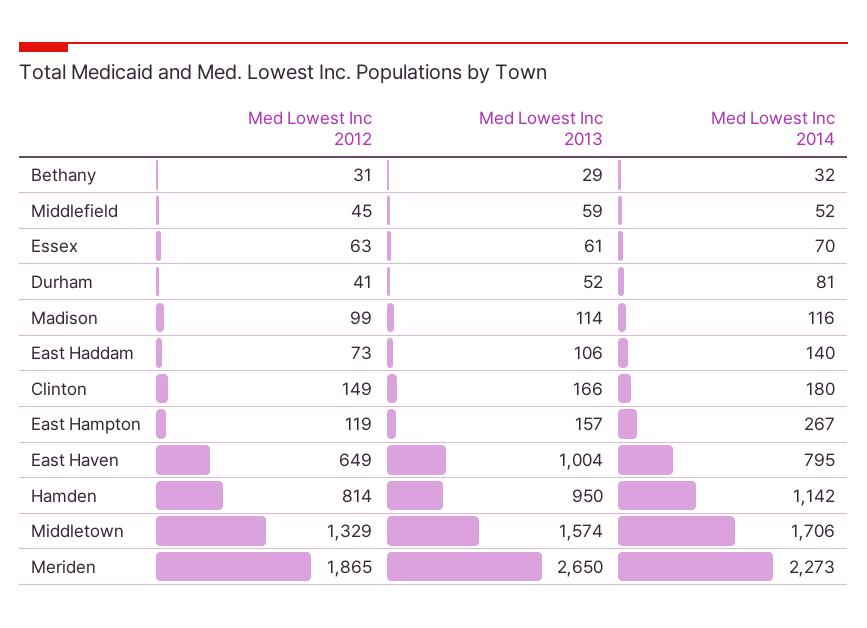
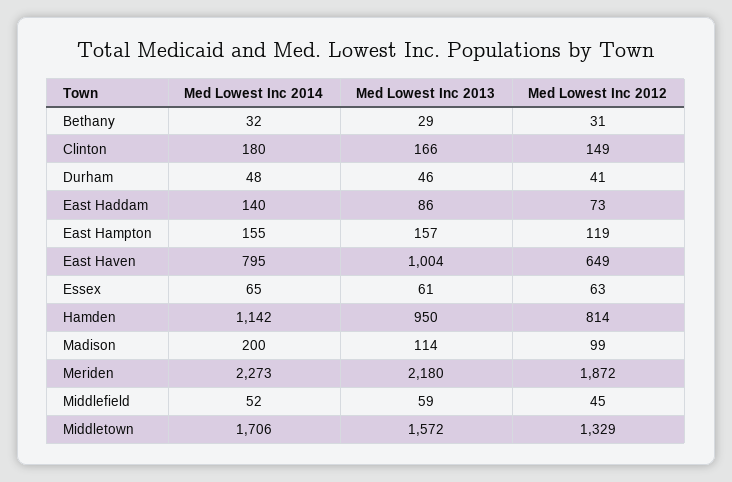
  {
    "Med Lowest Inc 2012": {
      "Bethany": 31,
      "Middlefield": 45,
      "Essex": 63,
      "Durham": 41,
      "Madison": 99,
      "East Haddam": 73,
      "Clinton": 149,
      "East Hampton": 119,
      "East Haven": 649,
      "Hamden": 814,
      "Middletown": 1329,
-     "Meriden": 1865
+     "Meriden": 1872
    },
    "Med Lowest Inc 2013": {
      "Bethany": 29,
      "Middlefield": 59,
      "Essex": 61,
-     "Durham": 52,
+     "Durham": 46,
      "Madison": 114,
-     "East Haddam": 106,
+     "East Haddam": 86,
      "Clinton": 166,
      "East Hampton": 157,
      "East Haven": 1004,
      "Hamden": 950,
-     "Middletown": 1574,
+     "Middletown": 1572,
-     "Meriden": 2650
+     "Meriden": 2180
    },
    "Med Lowest Inc 2014": {
      "Bethany": 32,
      "Middlefield": 52,
-     "Essex": 70,
+     "Essex": 65,
-     "Durham": 81,
+     "Durham": 48,
-     "Madison": 116,
+     "Madison": 200,
      "East Haddam": 140,
      "Clinton": 180,
-     "East Hampton": 267,
+     "East Hampton": 155,
      "East Haven": 795,
      "Hamden": 1142,
      "Middletown": 1706,
      "Meriden": 2273
    }
  }

